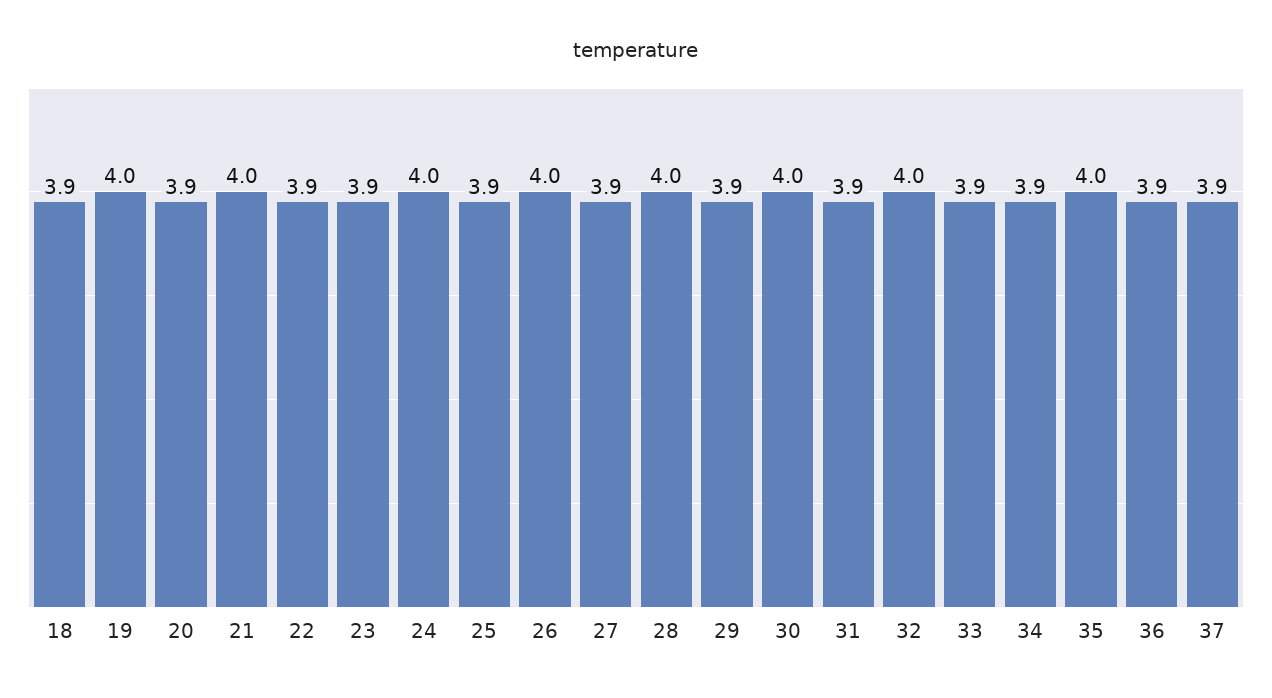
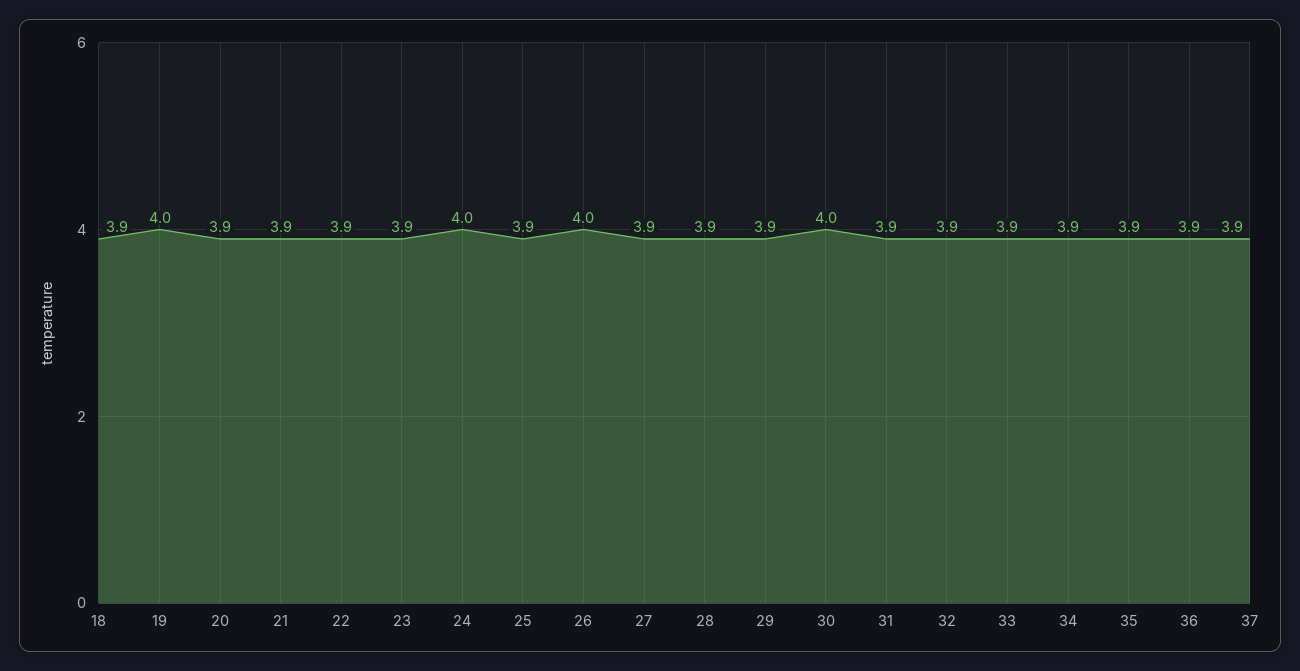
  {
    "18": 3.9,
    "19": 4,
    "20": 3.9,
-   "21": 4,
+   "21": 3.9,
    "22": 3.9,
    "23": 3.9,
    "24": 4,
    "25": 3.9,
    "26": 4,
    "27": 3.9,
-   "28": 4,
+   "28": 3.9,
    "29": 3.9,
    "30": 4,
    "31": 3.9,
-   "32": 4,
+   "32": 3.9,
    "33": 3.9,
    "34": 3.9,
-   "35": 4,
+   "35": 3.9,
    "36": 3.9,
    "37": 3.9
  }

